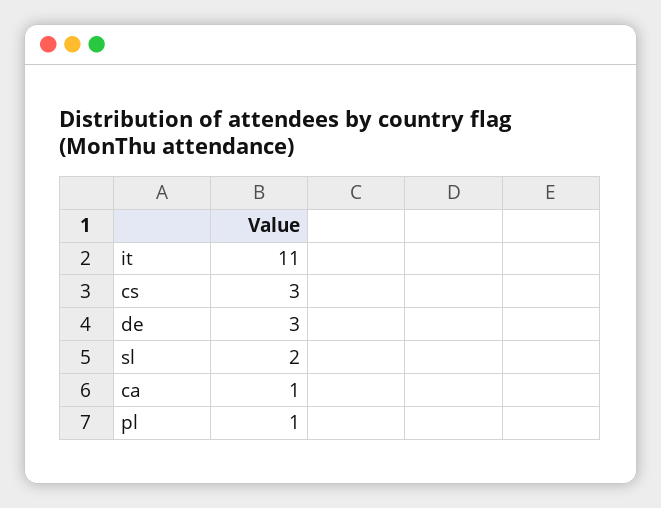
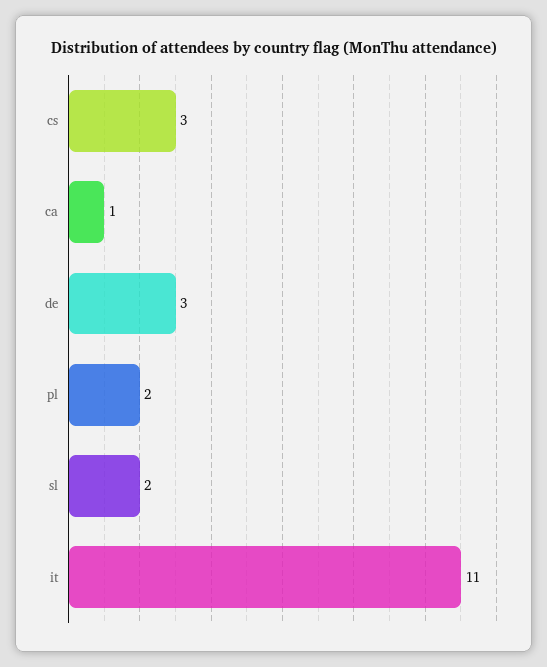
  {
    "it": 11,
    "cs": 3,
    "de": 3,
    "sl": 2,
    "ca": 1,
-   "pl": 1
+   "pl": 2
  }

